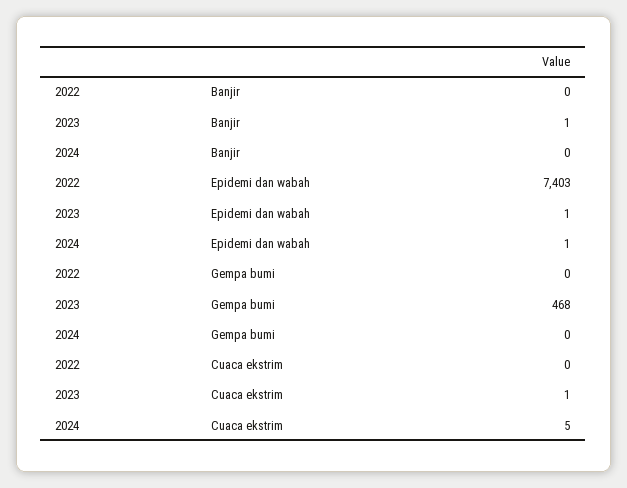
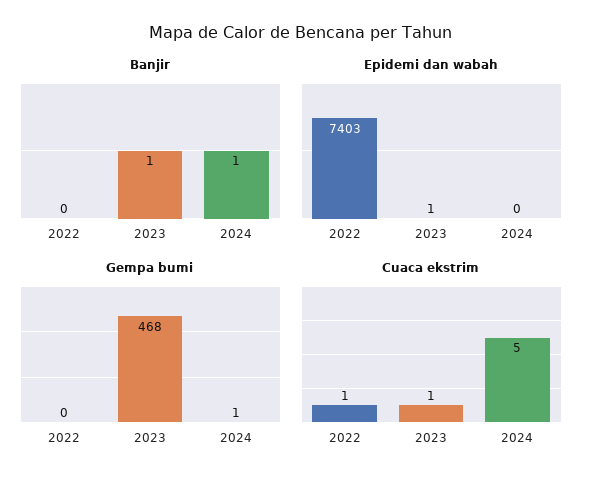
  {
    "Banjir": {
      "2022": 0,
      "2023": 1,
-     "2024": 0
+     "2024": 1
    },
    "Epidemi dan wabah": {
      "2022": 7403,
      "2023": 1,
-     "2024": 1
+     "2024": 0
    },
    "Gempa bumi": {
      "2022": 0,
      "2023": 468,
-     "2024": 0
+     "2024": 1
    },
    "Cuaca ekstrim": {
-     "2022": 0,
+     "2022": 1,
      "2023": 1,
      "2024": 5
    }
  }

